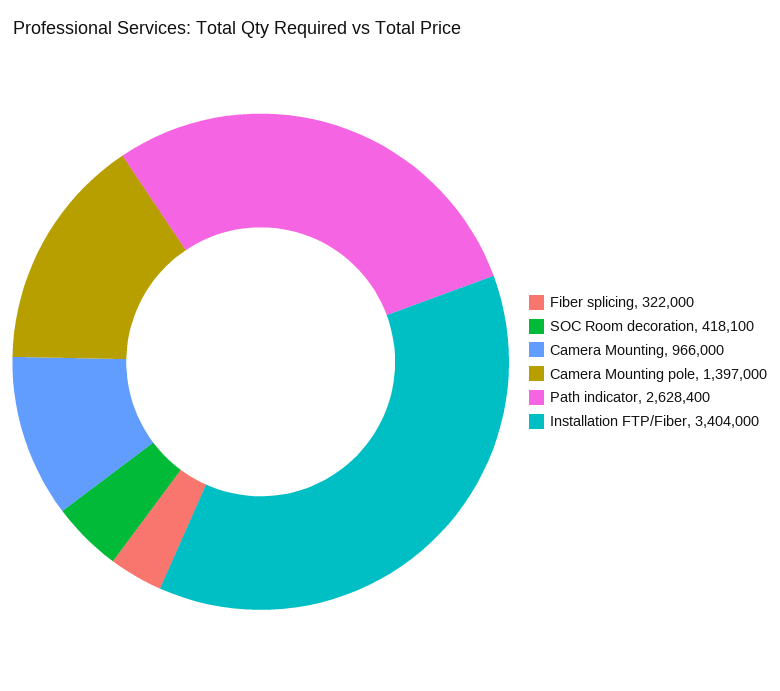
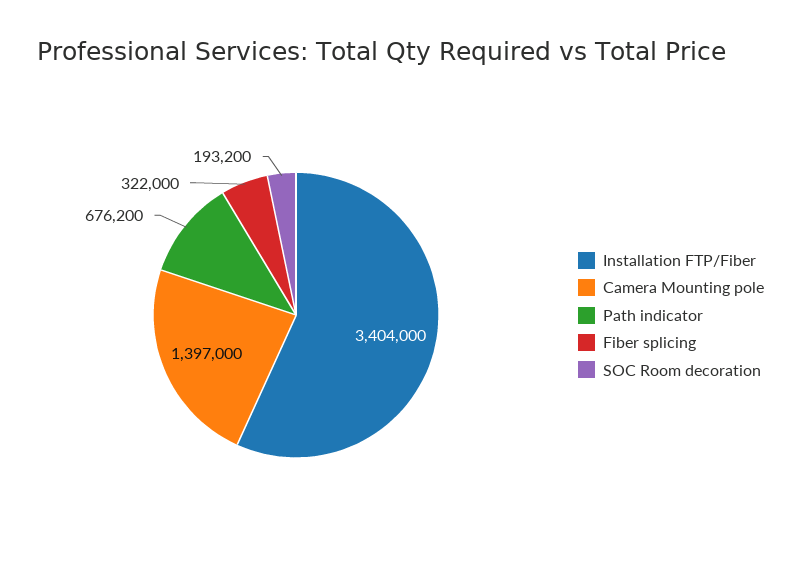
  {
    "Fiber splicing": 322000,
-   "SOC Room decoration": 418100,
+   "SOC Room decoration": 193200,
-   "Camera Mounting": 966000,
    "Camera Mounting pole": 1397000,
-   "Path indicator": 2628400,
+   "Path indicator": 676200,
    "Installation FTP/Fiber": 3404000
  }

